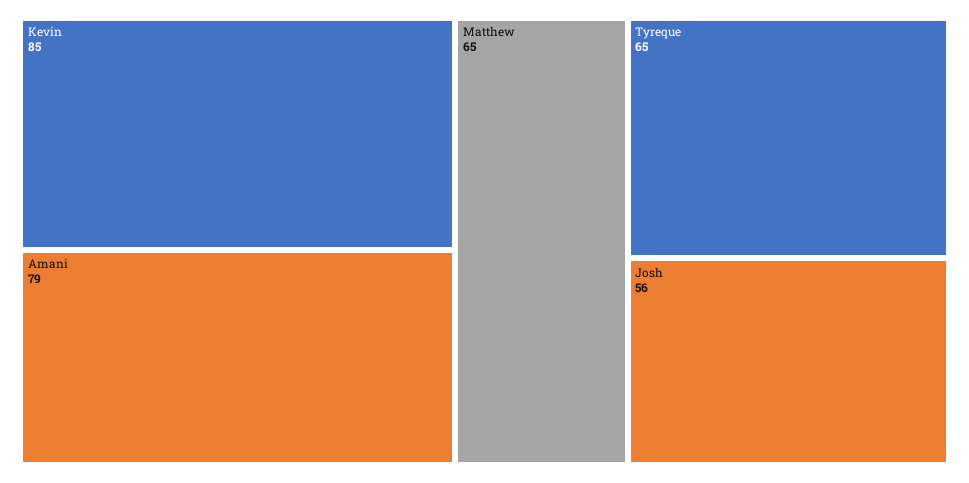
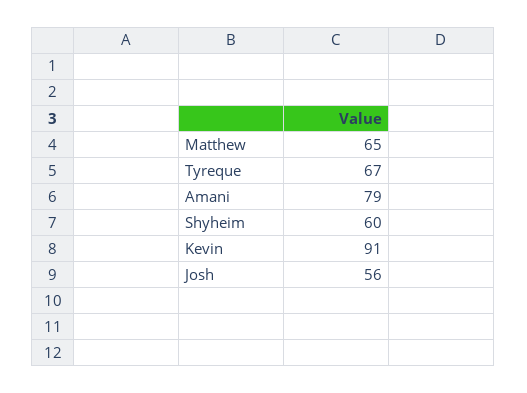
  {
-   "Kevin": 85,
+   "Kevin": 91,
    "Amani": 79,
    "Matthew": 65,
-   "Tyreque": 65,
+   "Tyreque": 67,
-   "Josh": 56
+   "Josh": 56,
+   "Shyheim": 60
  }

